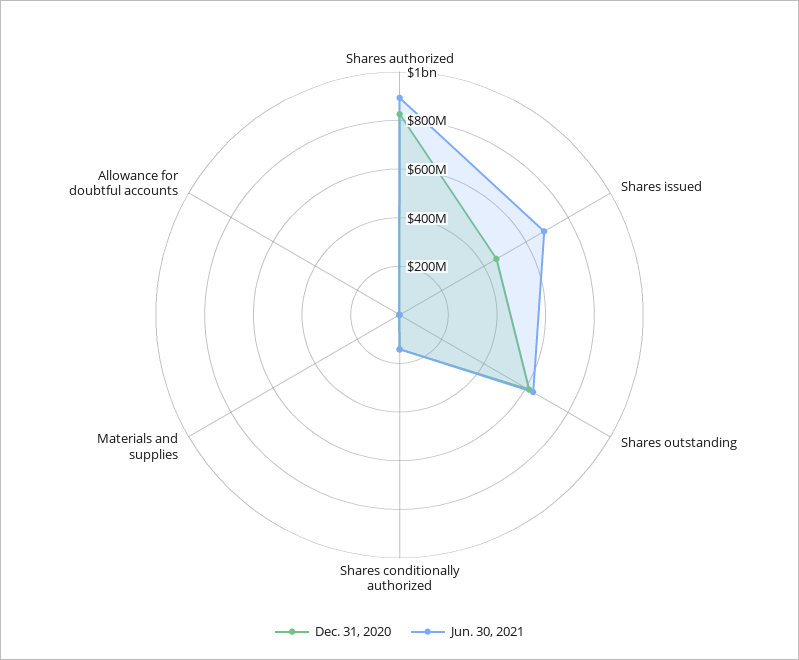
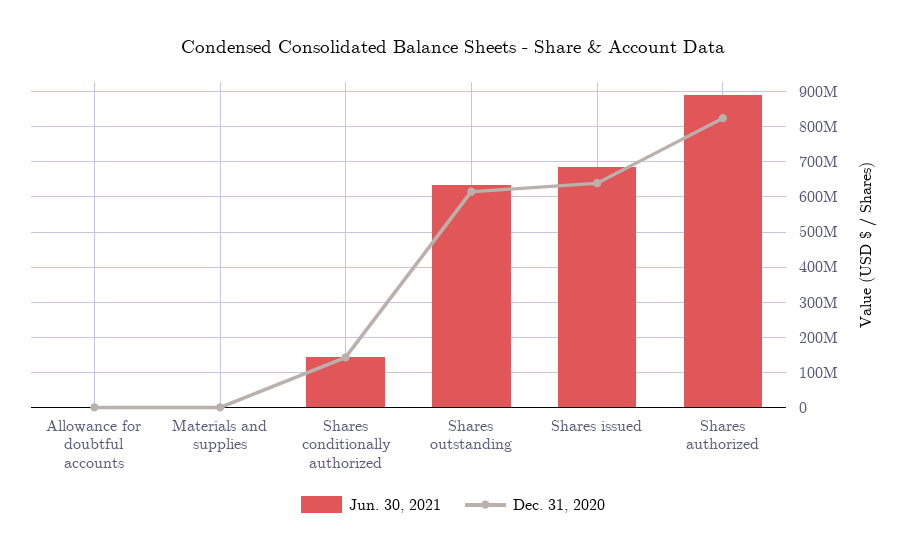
  {
    "Dec. 31, 2020": {
      "Shares authorized": 820000000,
-     "Shares issued": 450000000,
+     "Shares issued": 640000000,
      "Shares outstanding": 620000000,
      "Shares conditionally authorized": 140000000,
      "Materials and supplies": 0,
      "Allowance for doubtful accounts": 0
    },
    "Jun. 30, 2021": {
      "Shares authorized": 900000000,
      "Shares issued": 680000000,
      "Shares outstanding": 640000000,
      "Shares conditionally authorized": 140000000,
      "Materials and supplies": 0,
      "Allowance for doubtful accounts": 0
    }
  }

